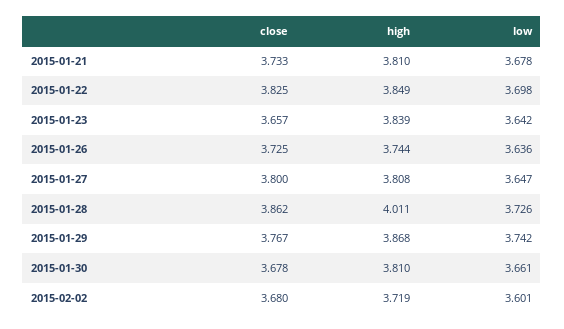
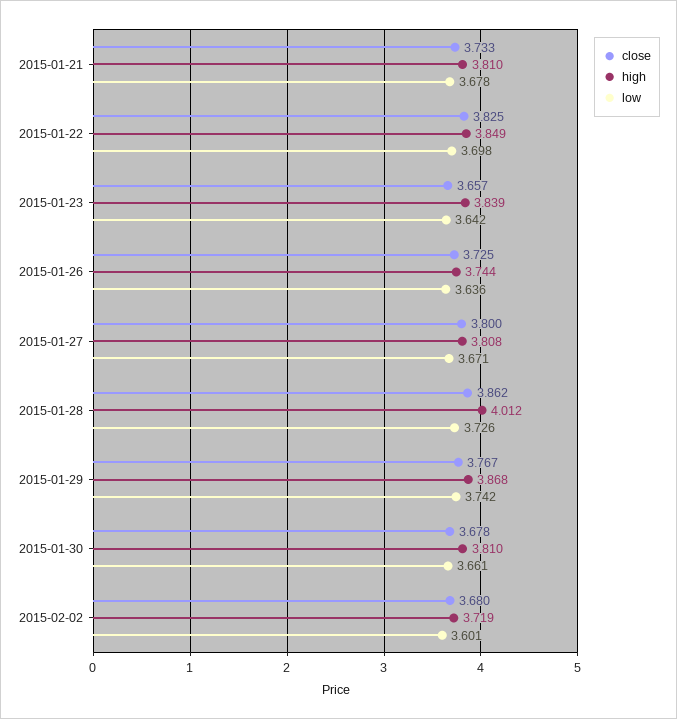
  {
    "close": {
      "2015-01-21": 3.733,
      "2015-01-22": 3.825,
      "2015-01-23": 3.657,
      "2015-01-26": 3.725,
      "2015-01-27": 3.8,
      "2015-01-28": 3.862,
      "2015-01-29": 3.767,
      "2015-01-30": 3.678,
      "2015-02-02": 3.68
    },
    "high": {
      "2015-01-21": 3.81,
      "2015-01-22": 3.849,
      "2015-01-23": 3.839,
      "2015-01-26": 3.744,
      "2015-01-27": 3.808,
-     "2015-01-28": 4.011,
+     "2015-01-28": 4.012,
      "2015-01-29": 3.868,
      "2015-01-30": 3.81,
      "2015-02-02": 3.719
    },
    "low": {
      "2015-01-21": 3.678,
      "2015-01-22": 3.698,
      "2015-01-23": 3.642,
      "2015-01-26": 3.636,
-     "2015-01-27": 3.647,
+     "2015-01-27": 3.671,
      "2015-01-28": 3.726,
      "2015-01-29": 3.742,
      "2015-01-30": 3.661,
      "2015-02-02": 3.601
    }
  }

